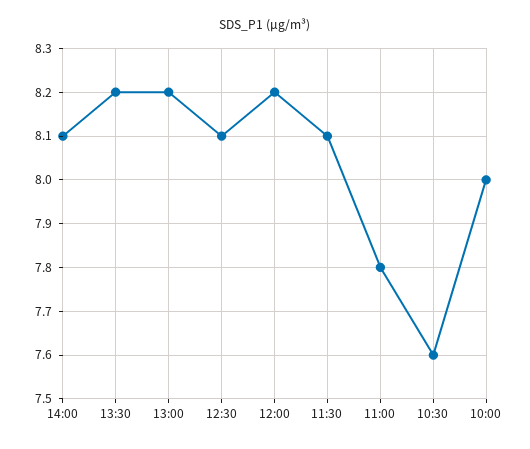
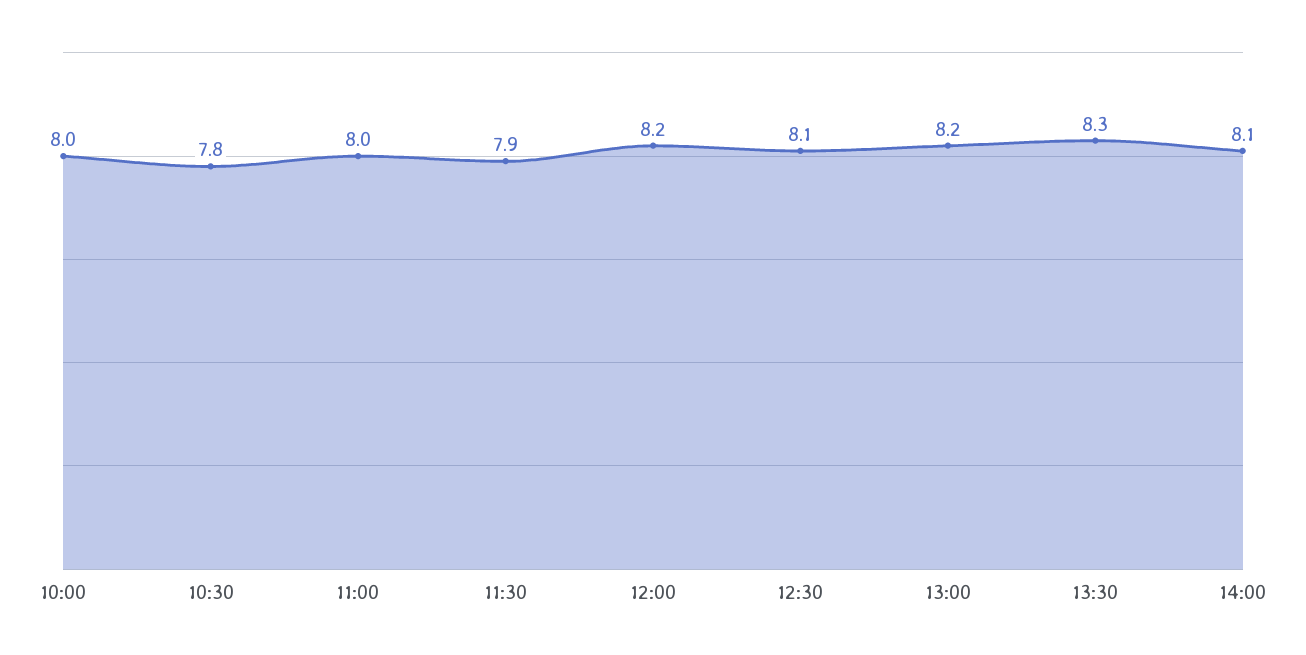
  {
    "14:00": 8.1,
-   "13:30": 8.2,
+   "13:30": 8.3,
    "13:00": 8.2,
    "12:30": 8.1,
    "12:00": 8.2,
-   "11:30": 8.1,
+   "11:30": 7.9,
-   "11:00": 7.8,
+   "11:00": 8,
-   "10:30": 7.6,
+   "10:30": 7.8,
    "10:00": 8
  }

